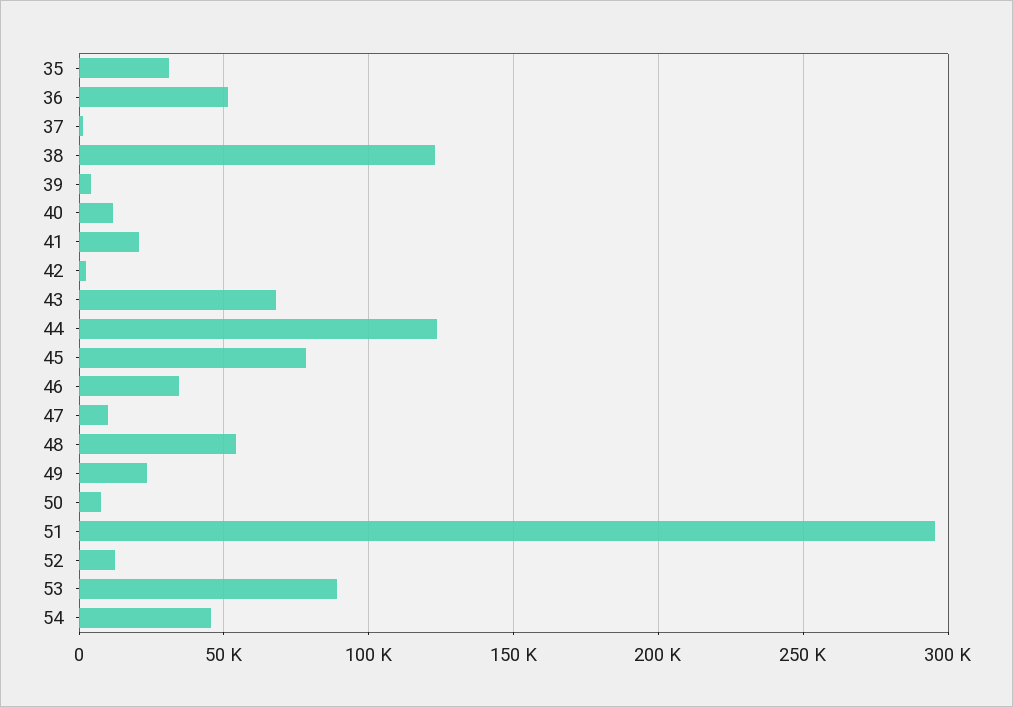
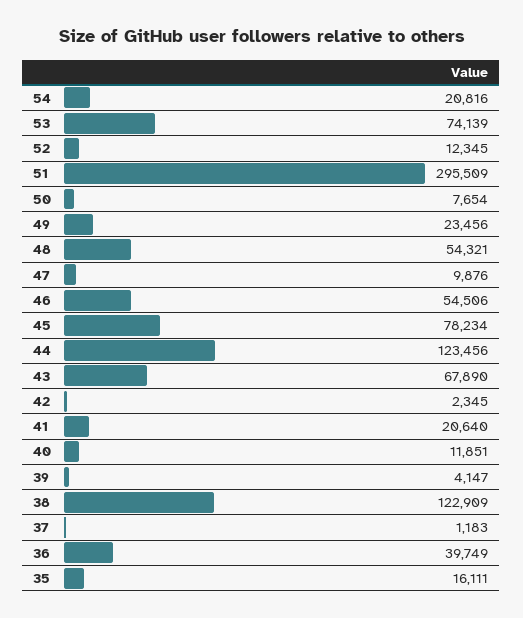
  {
-   "35": 30000,
+   "35": 16111,
-   "36": 50000,
+   "36": 39749,
    "37": 1183,
    "38": 122909,
    "39": 4147,
    "40": 11851,
    "41": 20640,
    "42": 2345,
    "43": 67890,
    "44": 123456,
    "45": 78234,
-   "46": 35000,
+   "46": 54506,
    "47": 9876,
    "48": 54321,
    "49": 23456,
    "50": 7654,
    "51": 295509,
    "52": 12345,
-   "53": 90000,
+   "53": 74139,
-   "54": 45000
+   "54": 20816
  }

